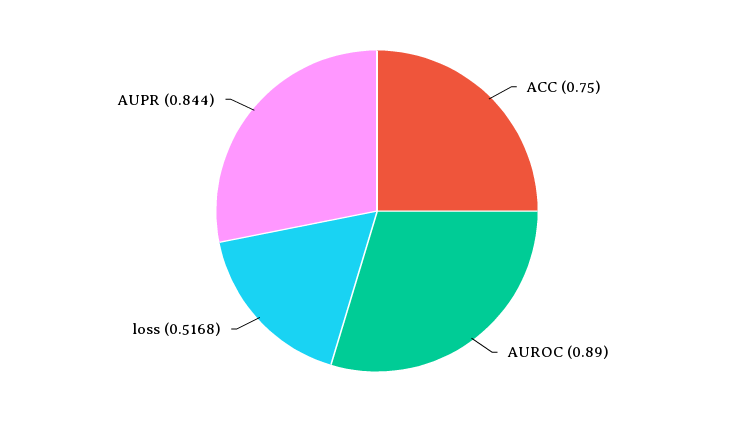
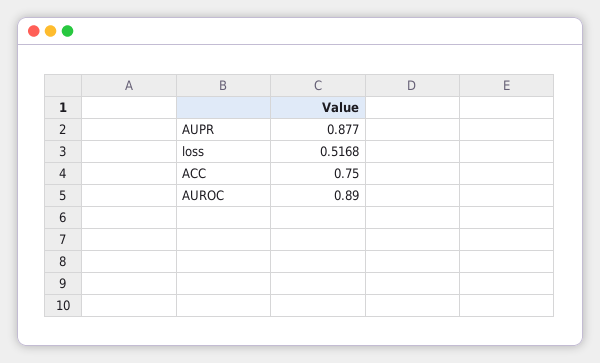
  {
    "ACC": 0.75,
    "AUROC": 0.89,
    "loss": 0.5168,
-   "AUPR": 0.844
+   "AUPR": 0.877
  }

